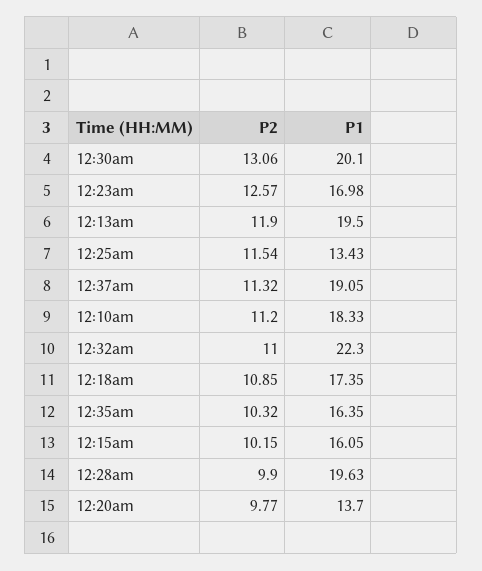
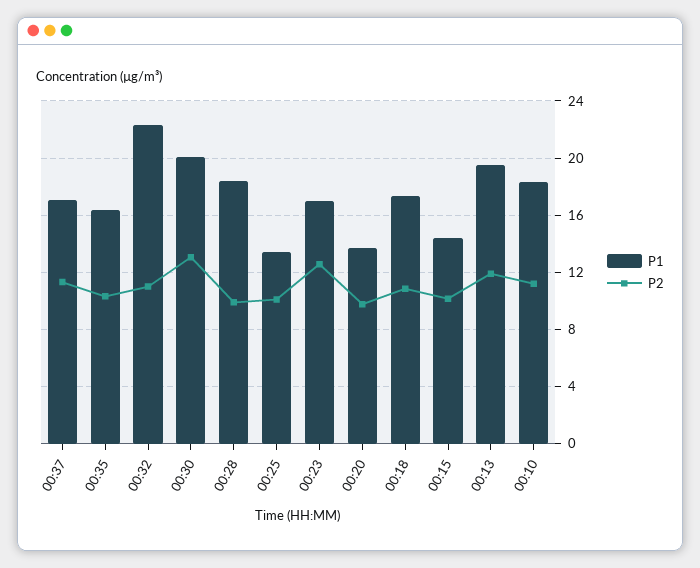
  {
    "P2": {
      "12:30am": 13.06,
      "12:23am": 12.57,
      "12:13am": 11.9,
-     "12:25am": 11.54,
+     "12:25am": 10,
      "12:37am": 11.32,
      "12:10am": 11.2,
      "12:32am": 11,
      "12:18am": 10.85,
      "12:35am": 10.32,
      "12:15am": 10.15,
      "12:28am": 9.9,
      "12:20am": 9.77
    },
    "P1": {
      "12:30am": 20.1,
      "12:23am": 16.98,
      "12:13am": 19.5,
      "12:25am": 13.43,
-     "12:37am": 19.05,
+     "12:37am": 17,
      "12:10am": 18.33,
      "12:32am": 22.3,
      "12:18am": 17.35,
      "12:35am": 16.35,
-     "12:15am": 16.05,
+     "12:15am": 14.5,
-     "12:28am": 19.63,
+     "12:28am": 18.5,
      "12:20am": 13.7
    }
  }

